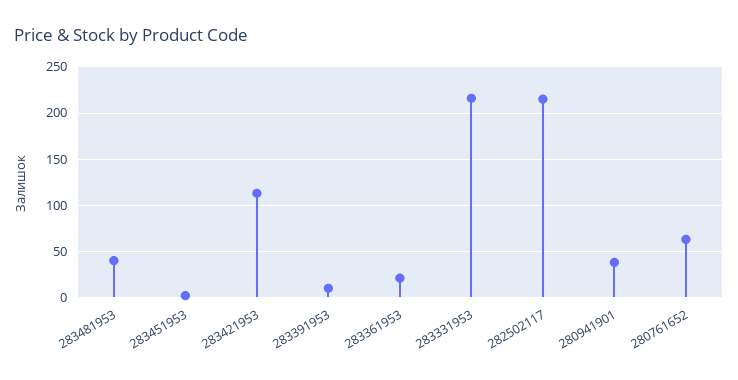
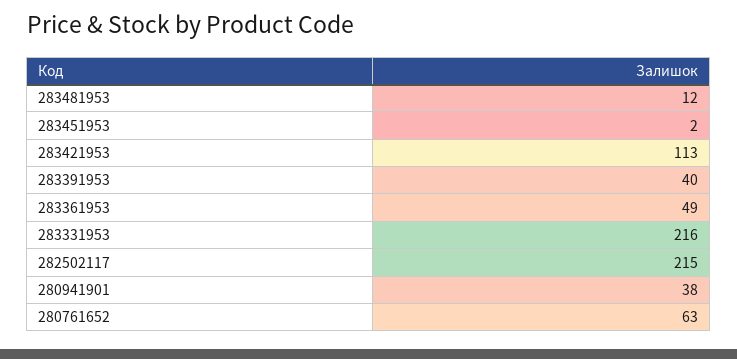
  {
-   "283481953": 40,
+   "283481953": 12,
    "283451953": 2,
    "283421953": 113,
-   "283391953": 10,
+   "283391953": 40,
-   "283361953": 20,
+   "283361953": 49,
    "283331953": 216,
    "282502117": 215,
    "280941901": 38,
    "280761652": 63
  }

